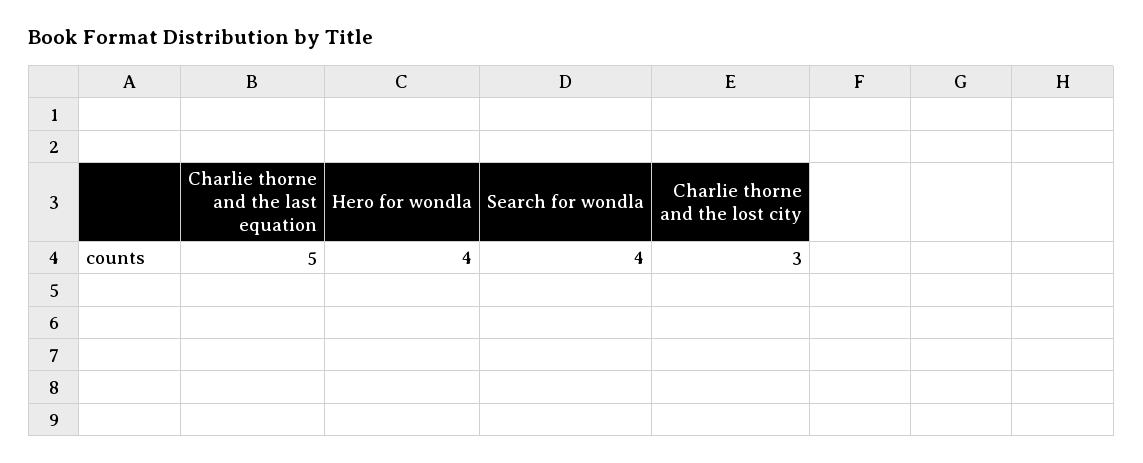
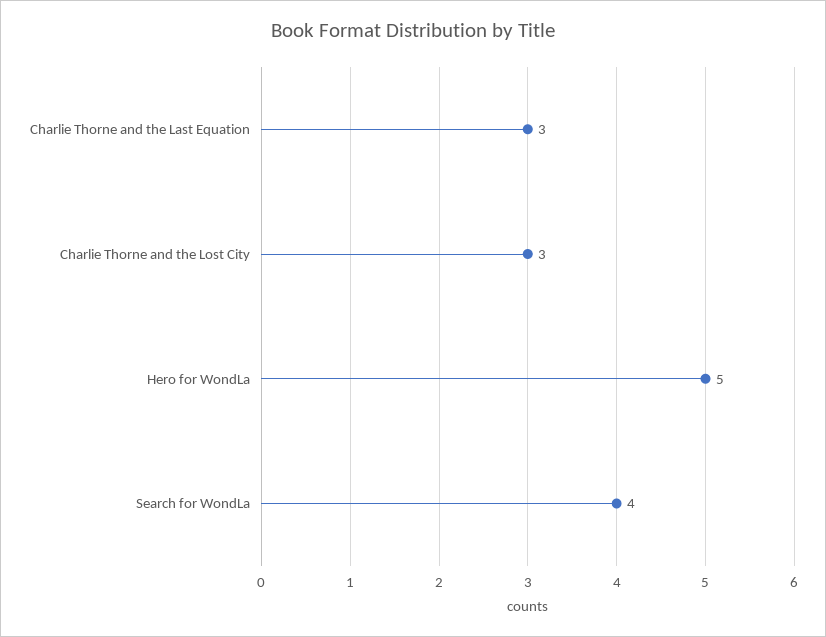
  {
-   "Charlie thorne and the last equation": 5,
+   "Charlie thorne and the last equation": 3,
-   "Hero for wondla": 4,
+   "Hero for wondla": 5,
    "Search for wondla": 4,
    "Charlie thorne and the lost city": 3
  }

